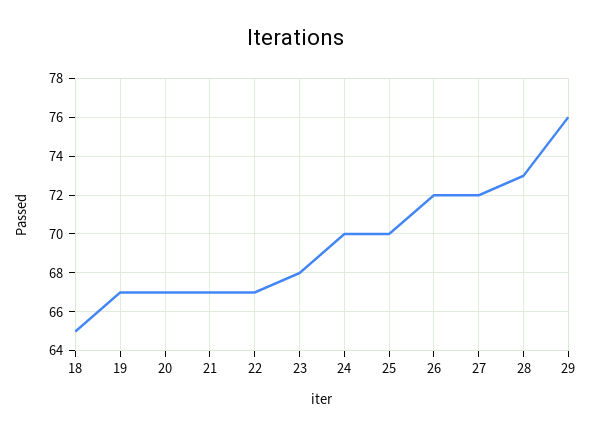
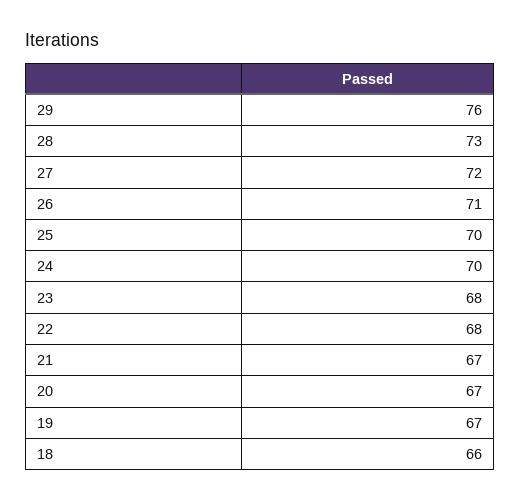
  {
-   "18": 65,
+   "18": 66,
    "19": 67,
    "20": 67,
    "21": 67,
-   "22": 67,
+   "22": 68,
    "23": 68,
    "24": 70,
    "25": 70,
-   "26": 72,
+   "26": 71,
    "27": 72,
    "28": 73,
    "29": 76
  }

